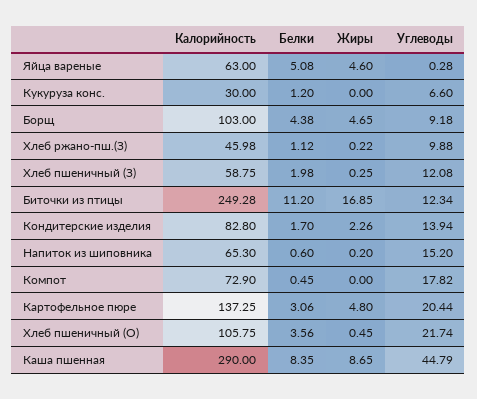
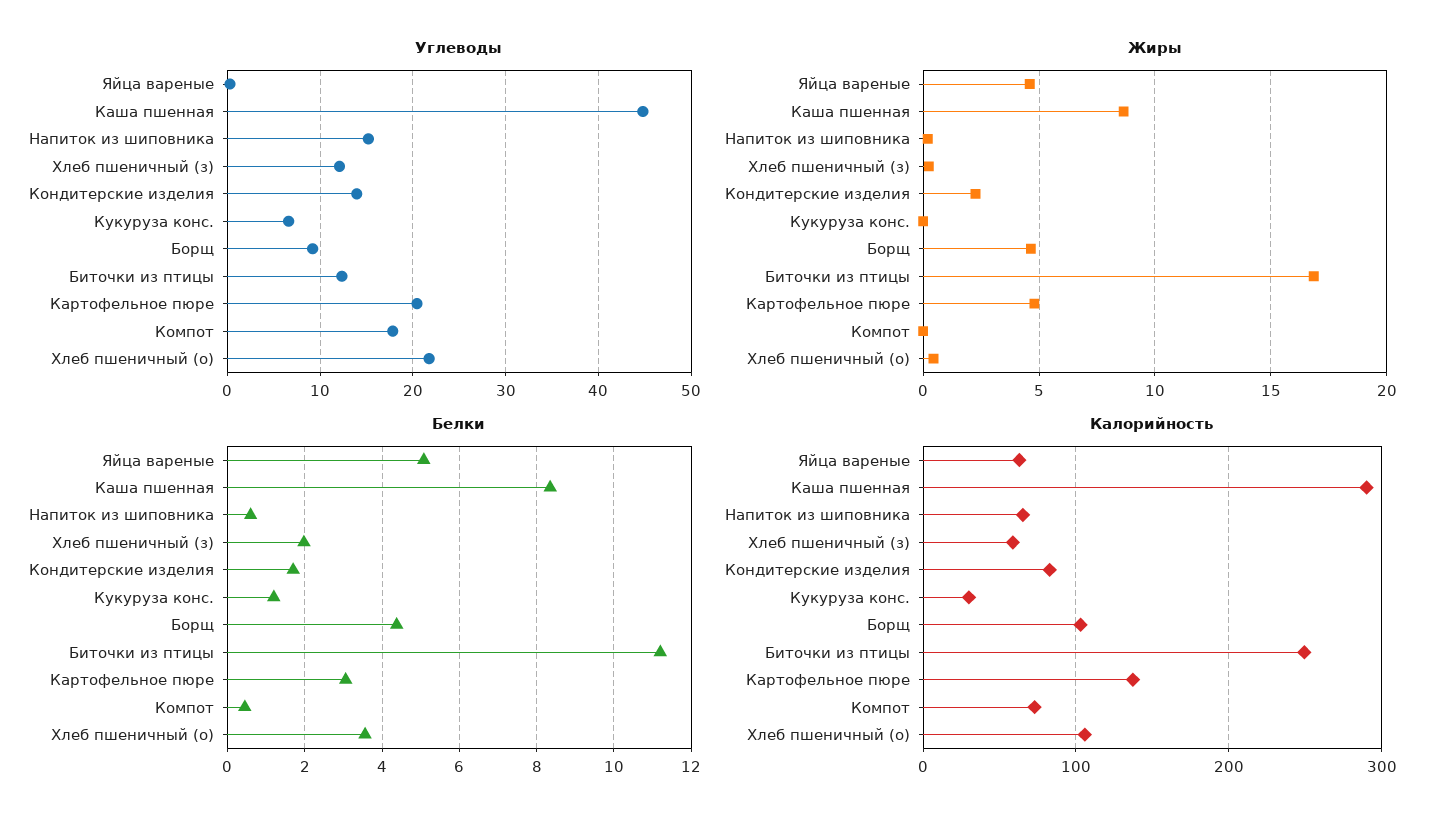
  {
    "Калорийность": {
      "Яйца вареные": 63,
      "Кукуруза конс.": 30,
      "Борщ": 103,
-     "Хлеб ржано-пш.(З)": 45.98,
      "Хлеб пшеничный (З)": 58.75,
      "Биточки из птицы": 249.28,
      "Кондитерские изделия": 82.8,
      "Напиток из шиповника": 65.3,
      "Компот": 72.9,
      "Картофельное пюре": 137.25,
      "Хлеб пшеничный (О)": 105.75,
      "Каша пшенная": 290
    },
    "Белки": {
      "Яйца вареные": 5.08,
      "Кукуруза конс.": 1.2,
      "Борщ": 4.38,
-     "Хлеб ржано-пш.(З)": 1.12,
      "Хлеб пшеничный (З)": 1.98,
      "Биточки из птицы": 11.2,
      "Кондитерские изделия": 1.7,
      "Напиток из шиповника": 0.6,
      "Компот": 0.45,
      "Картофельное пюре": 3.06,
      "Хлеб пшеничный (О)": 3.56,
      "Каша пшенная": 8.35
    },
    "Жиры": {
      "Яйца вареные": 4.6,
      "Кукуруза конс.": 0,
      "Борщ": 4.65,
-     "Хлеб ржано-пш.(З)": 0.22,
      "Хлеб пшеничный (З)": 0.25,
      "Биточки из птицы": 16.85,
      "Кондитерские изделия": 2.26,
      "Напиток из шиповника": 0.2,
      "Компот": 0,
      "Картофельное пюре": 4.8,
      "Хлеб пшеничный (О)": 0.45,
      "Каша пшенная": 8.65
    },
    "Углеводы": {
      "Яйца вареные": 0.28,
      "Кукуруза конс.": 6.6,
      "Борщ": 9.18,
-     "Хлеб ржано-пш.(З)": 9.88,
      "Хлеб пшеничный (З)": 12.08,
      "Биточки из птицы": 12.34,
      "Кондитерские изделия": 13.94,
      "Напиток из шиповника": 15.2,
      "Компот": 17.82,
      "Картофельное пюре": 20.44,
      "Хлеб пшеничный (О)": 21.74,
      "Каша пшенная": 44.79
    }
  }

